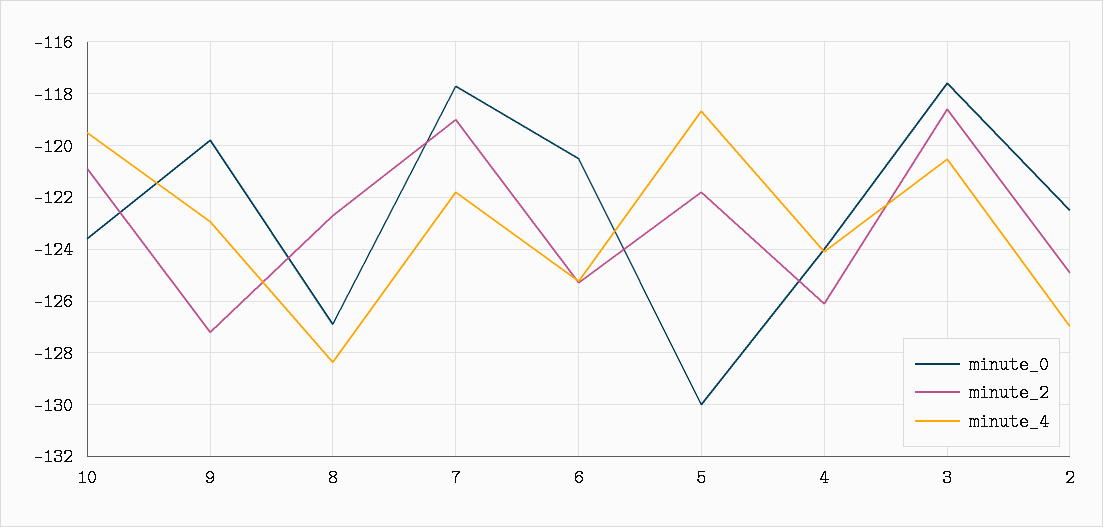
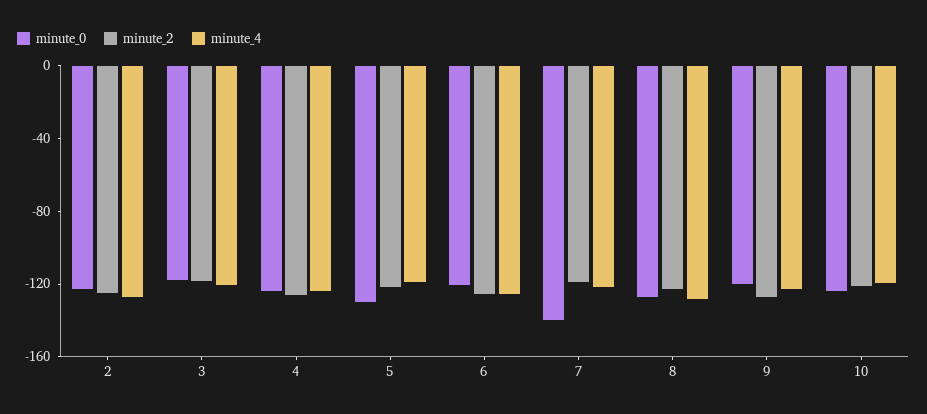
  {
    "minute_0": {
      "10": -123.5,
      "9": -119.75,
      "8": -127,
-     "7": -117.75,
+     "7": -140,
      "6": -120.5,
      "5": -130,
      "4": -124,
      "3": -117.5,
      "2": -122.5
    },
    "minute_2": {
      "10": -121,
      "9": -127.25,
      "8": -122.75,
      "7": -119,
      "6": -125.25,
      "5": -121.75,
      "4": -126,
      "3": -118.5,
      "2": -125
    },
    "minute_4": {
      "10": -119.5,
      "9": -123,
      "8": -128.25,
      "7": -121.75,
      "6": -125.25,
      "5": -118.75,
      "4": -124,
      "3": -120.5,
      "2": -127
    }
  }

